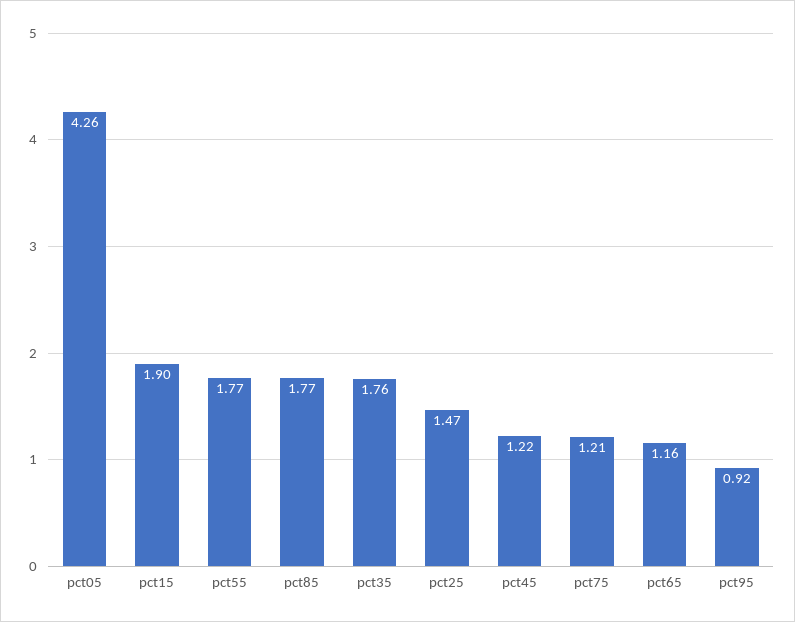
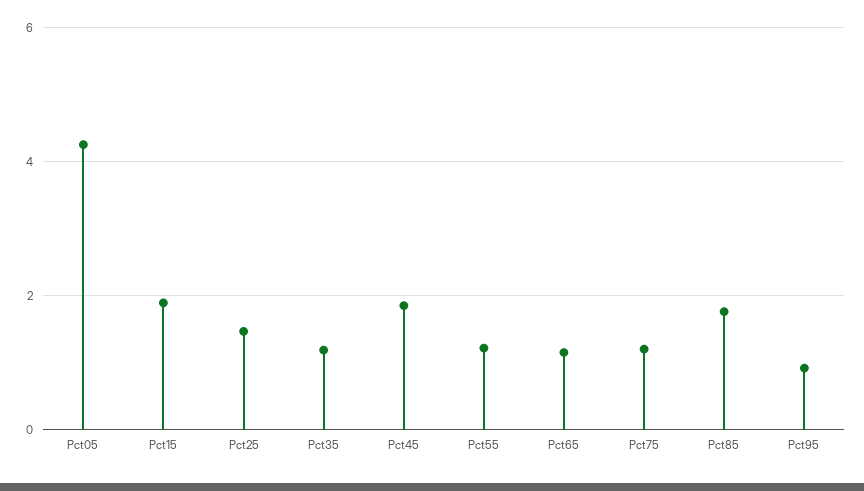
  {
    "pct05": 4.26,
    "pct15": 1.9,
-   "pct55": 1.77,
+   "pct55": 1.2,
    "pct85": 1.77,
-   "pct35": 1.76,
+   "pct35": 1.2,
    "pct25": 1.47,
-   "pct45": 1.22,
+   "pct45": 1.8,
    "pct75": 1.21,
    "pct65": 1.16,
    "pct95": 0.92
  }

